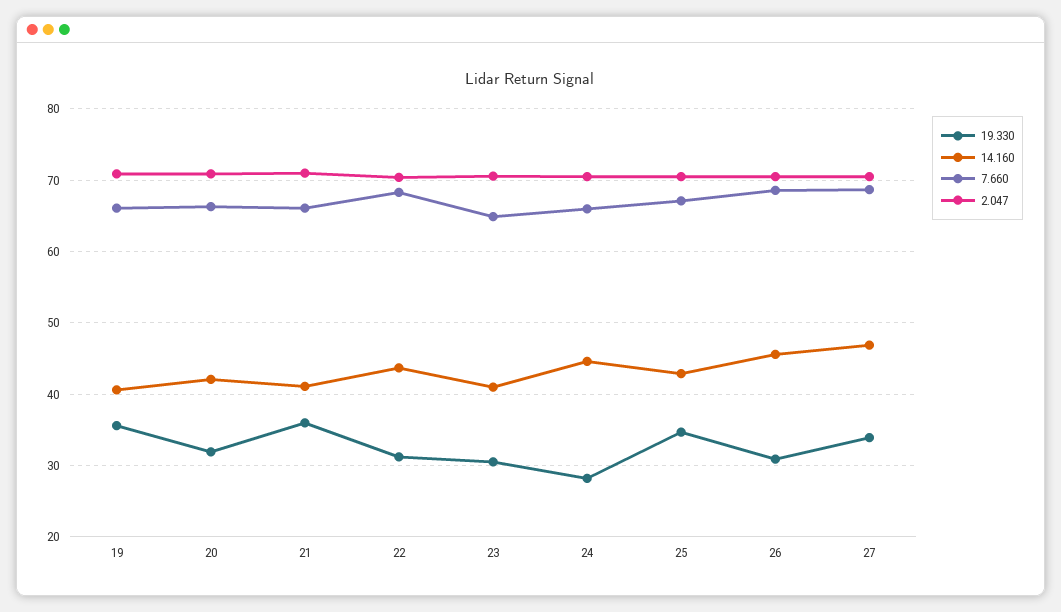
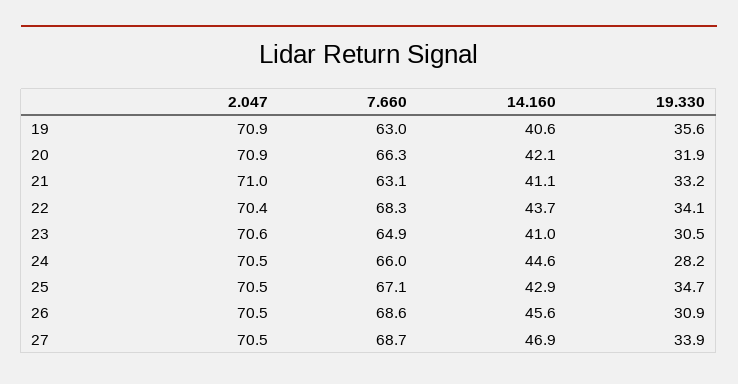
  {
    "19.330": {
      "19": 35.6,
      "20": 31.9,
-     "21": 36,
+     "21": 33.2,
-     "22": 31,
+     "22": 34.1,
      "23": 30.5,
      "24": 28.2,
      "25": 34.7,
      "26": 30.9,
      "27": 33.9
    },
    "14.160": {
      "19": 40.6,
      "20": 42.1,
      "21": 41.1,
      "22": 43.7,
      "23": 41,
      "24": 44.6,
      "25": 42.9,
      "26": 45.6,
      "27": 46.9
    },
    "7.660": {
-     "19": 66,
+     "19": 63,
      "20": 66.3,
-     "21": 66,
+     "21": 63.1,
      "22": 68.3,
      "23": 64.9,
      "24": 66,
      "25": 67.1,
      "26": 68.6,
      "27": 68.7
    },
    "2.047": {
      "19": 70.9,
      "20": 70.9,
      "21": 71,
      "22": 70.4,
      "23": 70.6,
      "24": 70.5,
      "25": 70.5,
      "26": 70.5,
      "27": 70.5
    }
  }

